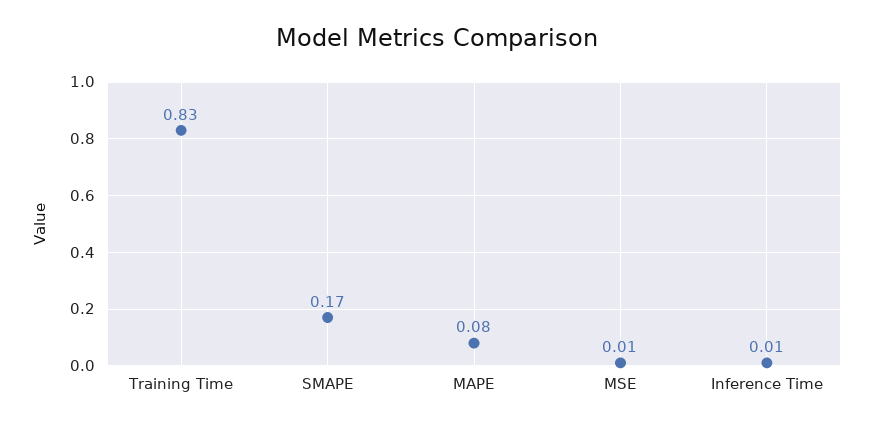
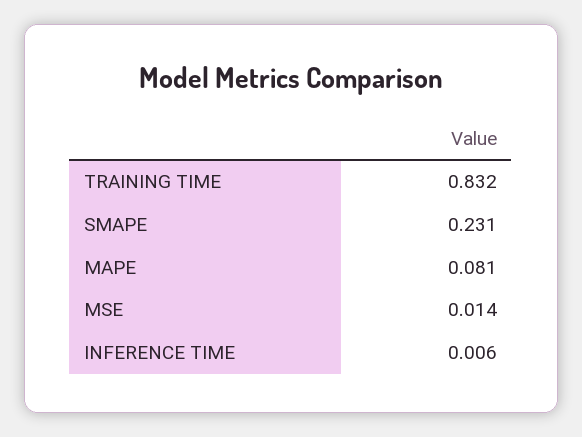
  {
    "Training Time": 0.832,
-   "SMAPE": 0.17,
+   "SMAPE": 0.231,
    "MAPE": 0.081,
    "MSE": 0.014,
    "Inference Time": 0.006
  }

